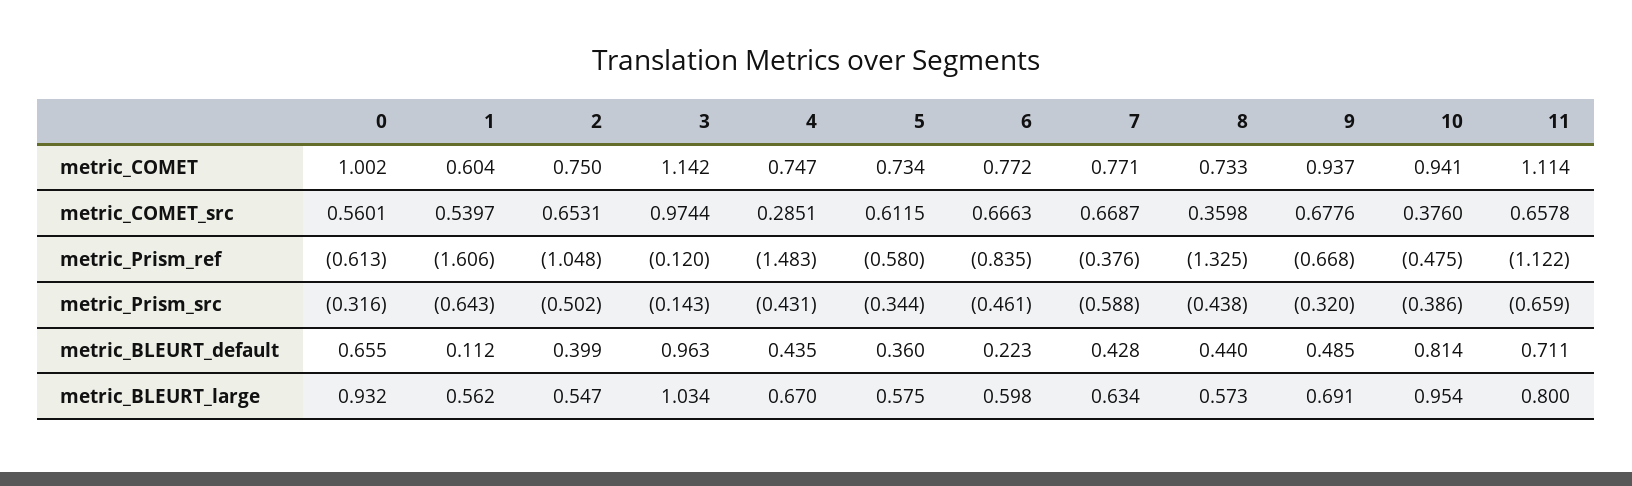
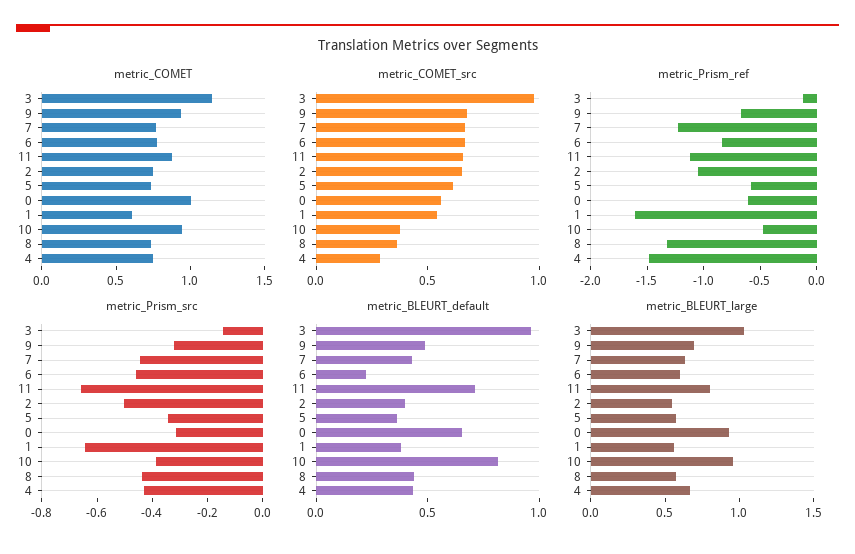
  {
    "metric_COMET": {
      "0": 1.002,
      "1": 0.604,
      "2": 0.75,
      "3": 1.142,
      "4": 0.747,
      "5": 0.734,
      "6": 0.772,
      "7": 0.771,
      "8": 0.733,
      "9": 0.937,
      "10": 0.941,
-     "11": 1.114
+     "11": 0.9
    },
    "metric_COMET_src": {
      "0": 0.5601,
      "1": 0.5397,
      "2": 0.6531,
      "3": 0.9744,
      "4": 0.2851,
      "5": 0.6115,
      "6": 0.6663,
      "7": 0.6687,
      "8": 0.3598,
      "9": 0.6776,
      "10": 0.376,
      "11": 0.6578
    },
    "metric_Prism_ref": {
      "0": -0.613,
      "1": -1.606,
      "2": -1.048,
      "3": -0.12,
      "4": -1.483,
      "5": -0.58,
      "6": -0.835,
-     "7": -0.376,
+     "7": -1.2,
      "8": -1.325,
      "9": -0.668,
      "10": -0.475,
      "11": -1.122
    },
    "metric_Prism_src": {
      "0": -0.316,
      "1": -0.643,
      "2": -0.502,
      "3": -0.143,
      "4": -0.431,
      "5": -0.344,
      "6": -0.461,
-     "7": -0.588,
+     "7": -0.45,
      "8": -0.438,
      "9": -0.32,
      "10": -0.386,
      "11": -0.659
    },
    "metric_BLEURT_default": {
      "0": 0.655,
-     "1": 0.112,
+     "1": 0.4,
      "2": 0.399,
      "3": 0.963,
      "4": 0.435,
      "5": 0.36,
      "6": 0.223,
      "7": 0.428,
      "8": 0.44,
      "9": 0.485,
      "10": 0.814,
      "11": 0.711
    },
    "metric_BLEURT_large": {
      "0": 0.932,
      "1": 0.562,
      "2": 0.547,
      "3": 1.034,
      "4": 0.67,
      "5": 0.575,
      "6": 0.598,
      "7": 0.634,
      "8": 0.573,
      "9": 0.691,
      "10": 0.954,
      "11": 0.8
    }
  }

